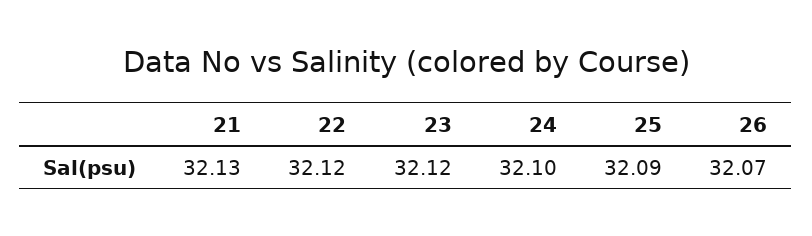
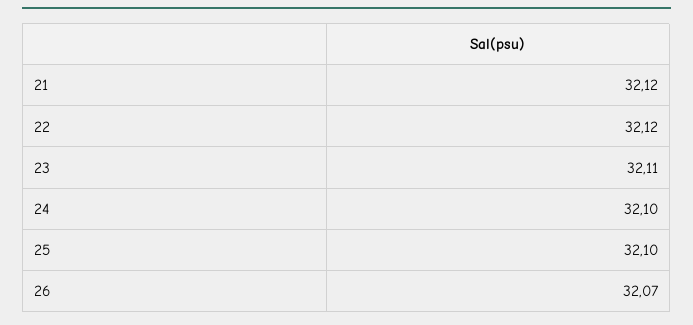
  {
-   "21": 32.13,
+   "21": 32.12,
    "22": 32.12,
-   "23": 32.12,
+   "23": 32.11,
    "24": 32.1,
-   "25": 32.09,
+   "25": 32.1,
    "26": 32.07
  }

